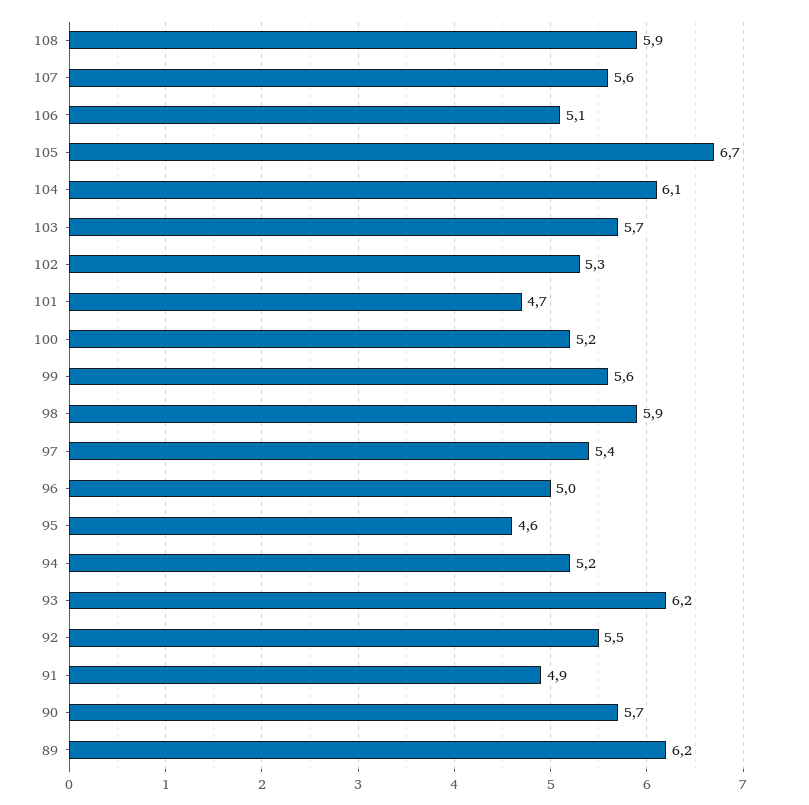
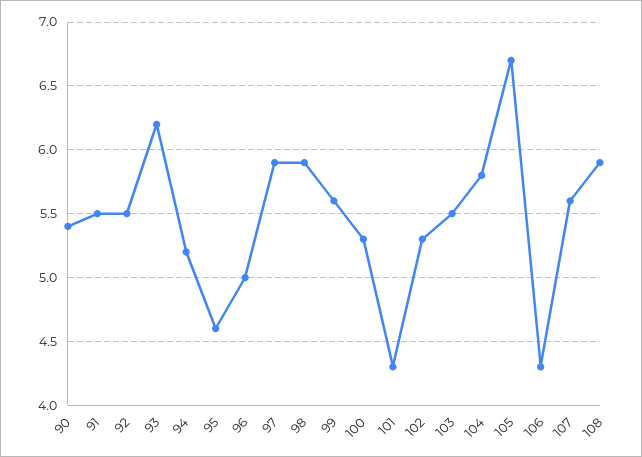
  {
    "108": 5.9,
    "107": 5.6,
-   "106": 5.1,
+   "106": 4.3,
    "105": 6.7,
-   "104": 6.1,
+   "104": 5.8,
-   "103": 5.7,
+   "103": 5.5,
    "102": 5.3,
-   "101": 4.7,
+   "101": 4.3,
-   "100": 5.2,
+   "100": 5.3,
    "99": 5.6,
    "98": 5.9,
-   "97": 5.4,
+   "97": 5.9,
    "96": 5,
    "95": 4.6,
    "94": 5.2,
    "93": 6.2,
    "92": 5.5,
-   "91": 4.9,
+   "91": 5.5,
-   "90": 5.7,
+   "90": 5.4
-   "89": 6.2
  }

